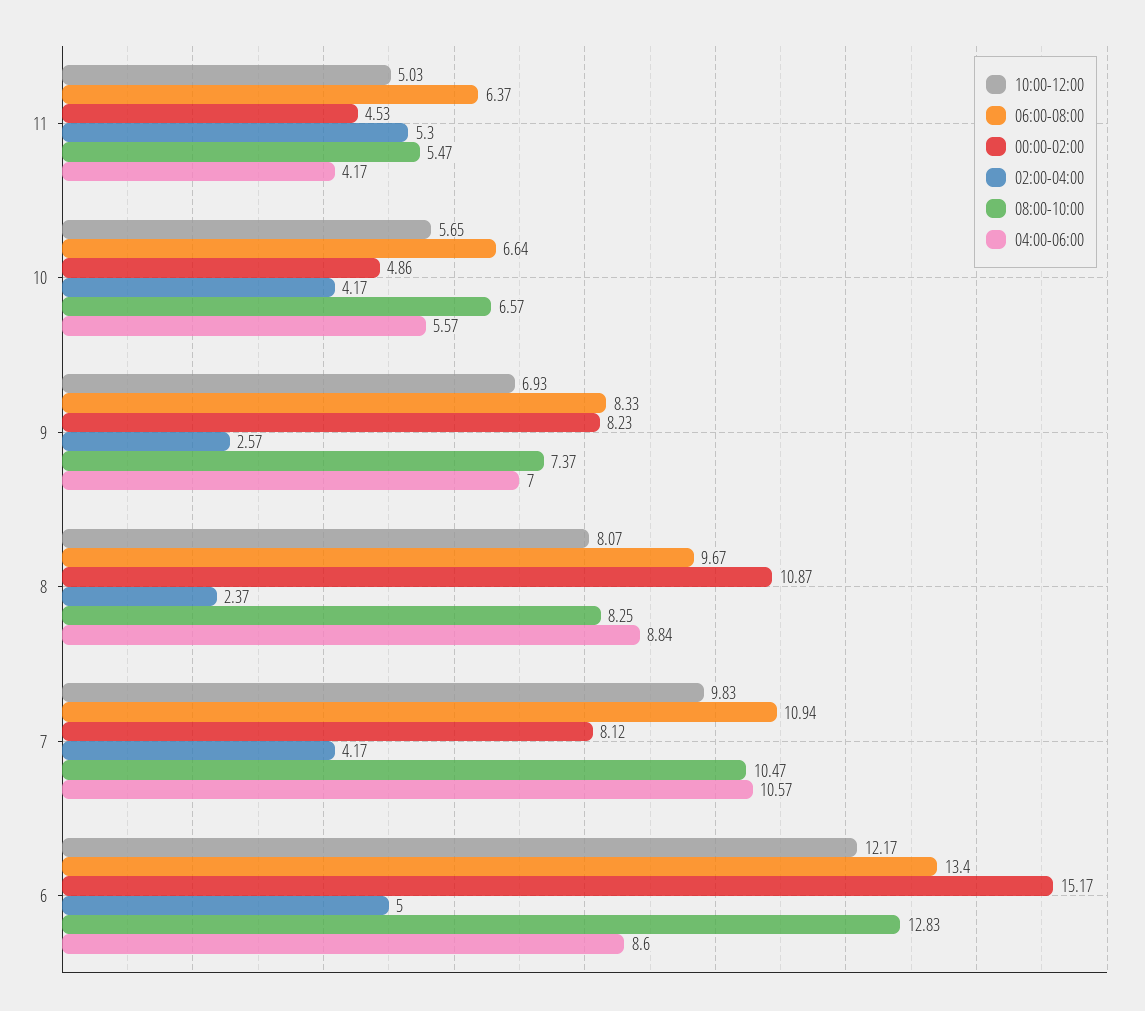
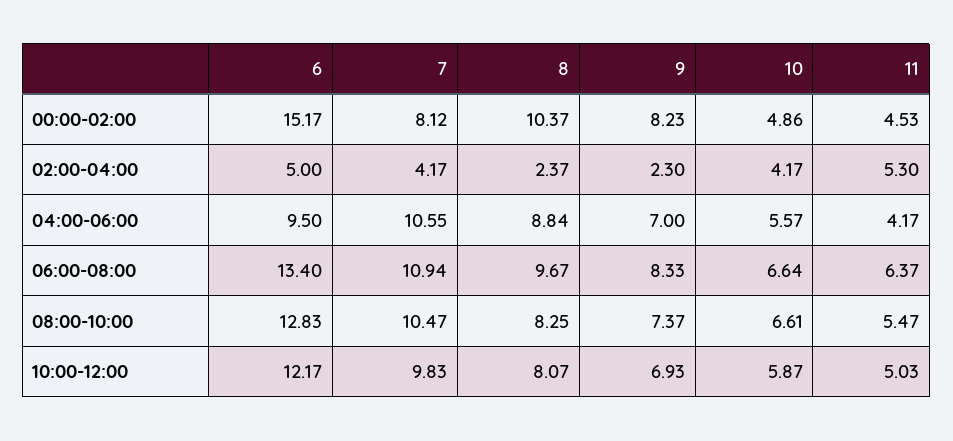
  {
    "10:00-12:00": {
      "11": 5.03,
-     "10": 5.65,
+     "10": 5.87,
      "9": 6.93,
      "8": 8.07,
      "7": 9.83,
      "6": 12.17
    },
    "06:00-08:00": {
      "11": 6.37,
      "10": 6.64,
      "9": 8.33,
      "8": 9.67,
      "7": 10.94,
      "6": 13.4
    },
    "00:00-02:00": {
      "11": 4.53,
      "10": 4.86,
      "9": 8.23,
-     "8": 10.87,
+     "8": 10.37,
      "7": 8.12,
      "6": 15.17
    },
    "02:00-04:00": {
      "11": 5.3,
      "10": 4.17,
-     "9": 2.57,
+     "9": 2.3,
      "8": 2.37,
      "7": 4.17,
      "6": 5
    },
    "08:00-10:00": {
      "11": 5.47,
-     "10": 6.57,
+     "10": 6.61,
      "9": 7.37,
      "8": 8.25,
      "7": 10.47,
      "6": 12.83
    },
    "04:00-06:00": {
      "11": 4.17,
      "10": 5.57,
      "9": 7,
      "8": 8.84,
-     "7": 10.57,
+     "7": 10.55,
-     "6": 8.6
+     "6": 9.5
    }
  }

